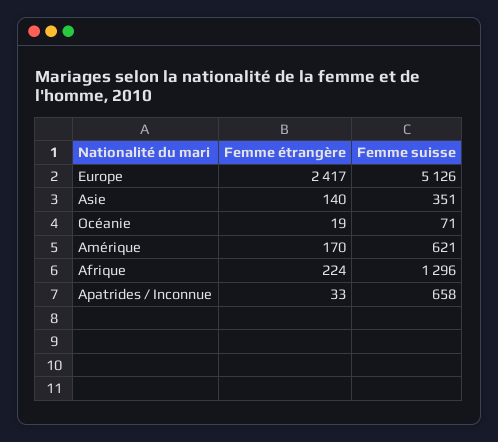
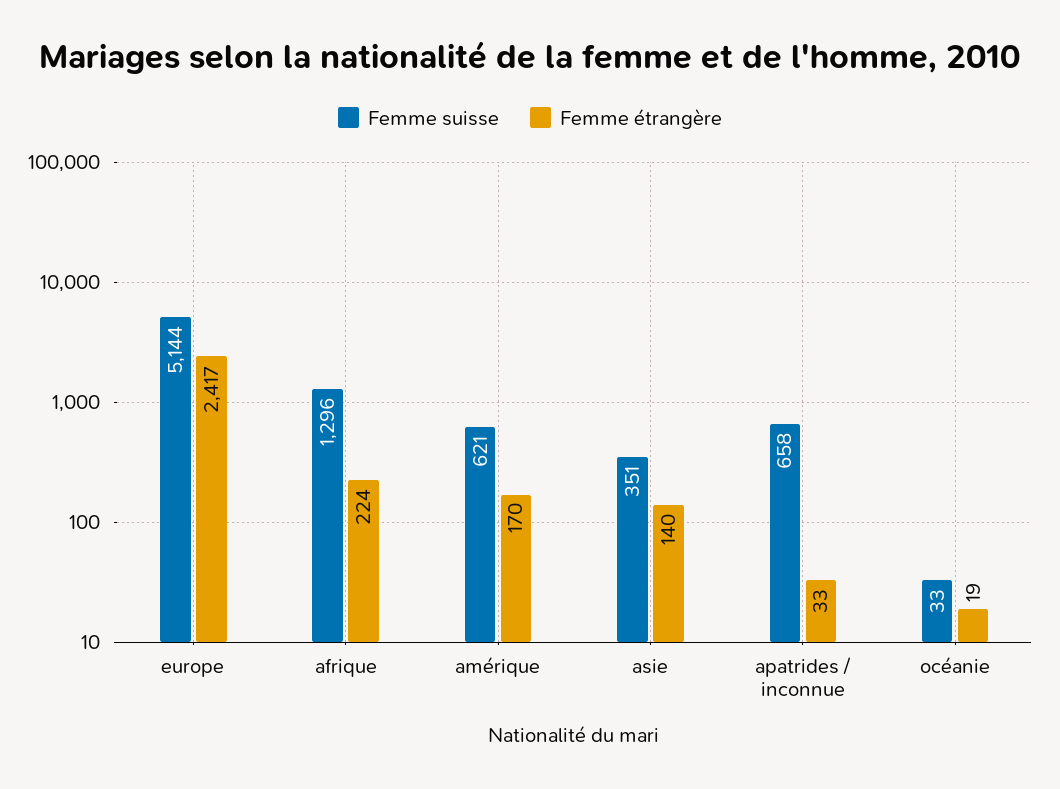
  {
    "Femme étrangère": {
      "Europe": 2417,
      "Asie": 140,
      "Océanie": 19,
      "Amérique": 170,
      "Afrique": 224,
      "Apatrides / Inconnue": 33
    },
    "Femme suisse": {
-     "Europe": 5126,
+     "Europe": 5144,
      "Asie": 351,
-     "Océanie": 71,
+     "Océanie": 33,
      "Amérique": 621,
      "Afrique": 1296,
      "Apatrides / Inconnue": 658
    }
  }

